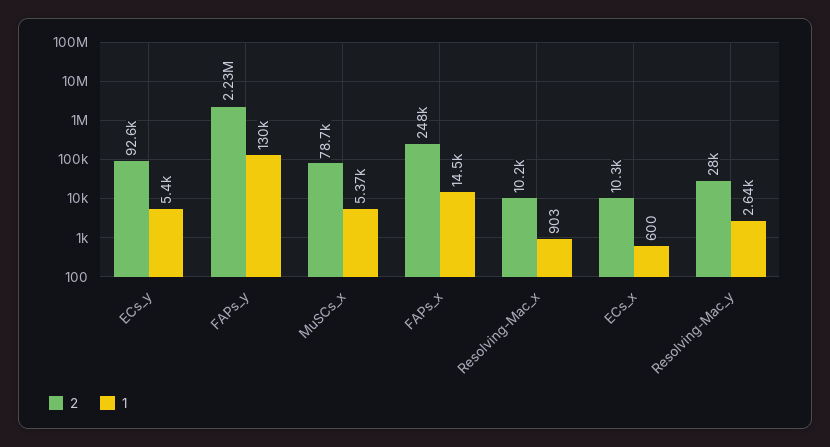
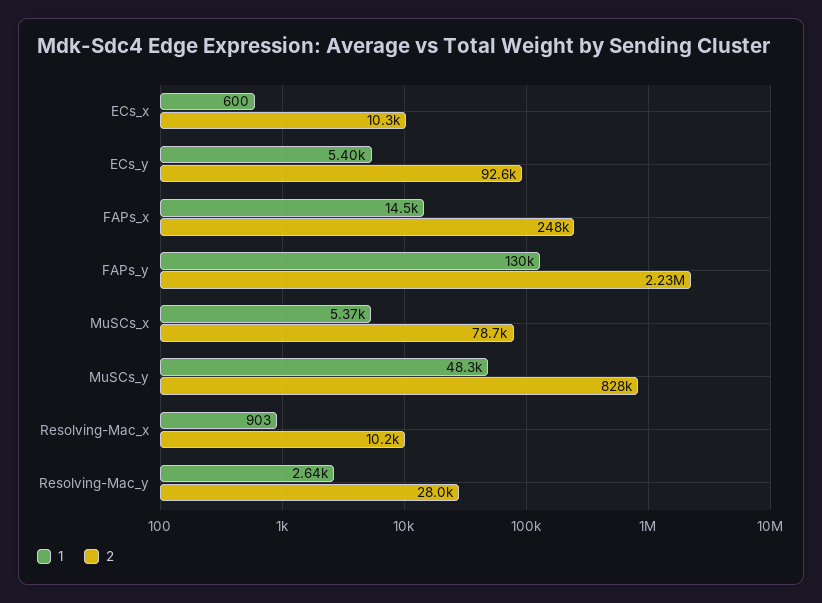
  {
    "2": {
      "ECs_y": 92600,
      "FAPs_y": 2230000,
      "MuSCs_x": 78700,
      "FAPs_x": 248000,
      "Resolving-Mac_x": 10200,
      "ECs_x": 10300,
-     "Resolving-Mac_y": 28000
+     "Resolving-Mac_y": 28000,
+     "MuSCs_y": 828000
    },
    "1": {
      "ECs_y": 5400,
      "FAPs_y": 130000,
      "MuSCs_x": 5370,
      "FAPs_x": 14500,
      "Resolving-Mac_x": 903,
      "ECs_x": 600,
-     "Resolving-Mac_y": 2640
+     "Resolving-Mac_y": 2640,
+     "MuSCs_y": 48300
    }
  }

